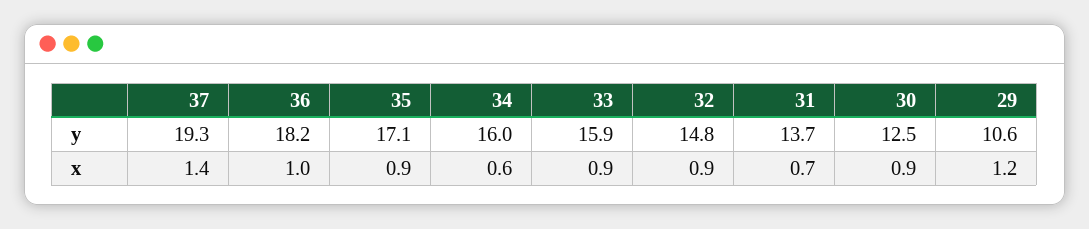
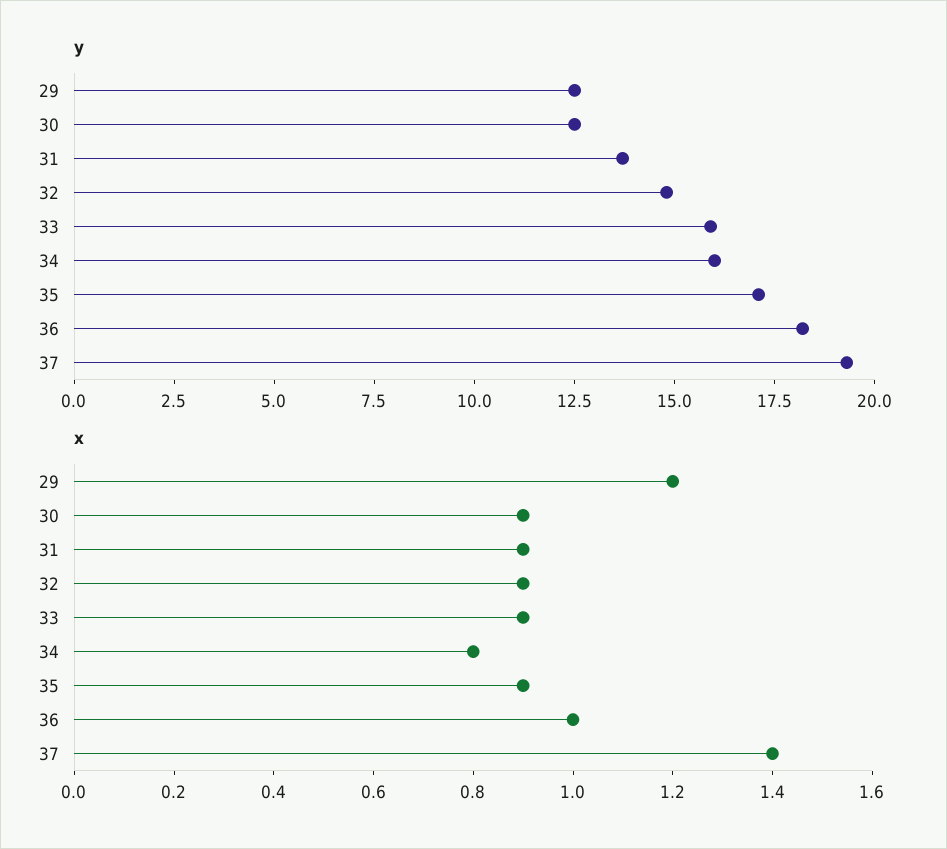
  {
    "y": {
      "37": 19.3,
      "36": 18.2,
      "35": 17.1,
      "34": 16,
      "33": 15.9,
      "32": 14.8,
      "31": 13.7,
      "30": 12.5,
-     "29": 10.6
+     "29": 12.5
    },
    "x": {
      "37": 1.4,
      "36": 1,
      "35": 0.9,
-     "34": 0.6,
+     "34": 0.8,
      "33": 0.9,
      "32": 0.9,
-     "31": 0.7,
+     "31": 0.9,
      "30": 0.9,
      "29": 1.2
    }
  }

